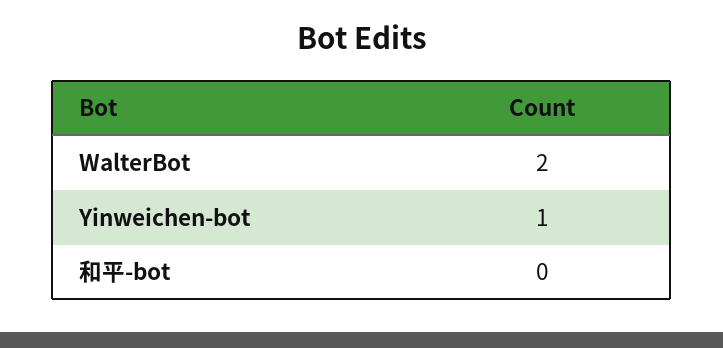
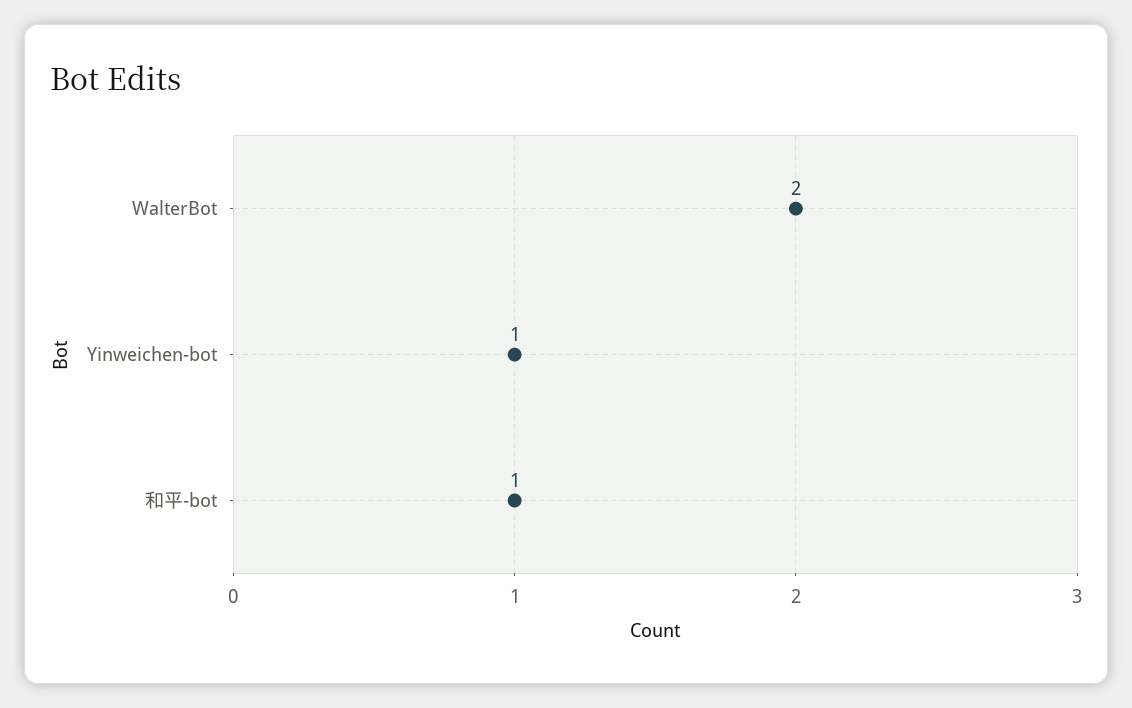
  {
    "WalterBot": 2,
    "Yinweichen-bot": 1,
-   "和平-bot": 0
+   "和平-bot": 1
  }

